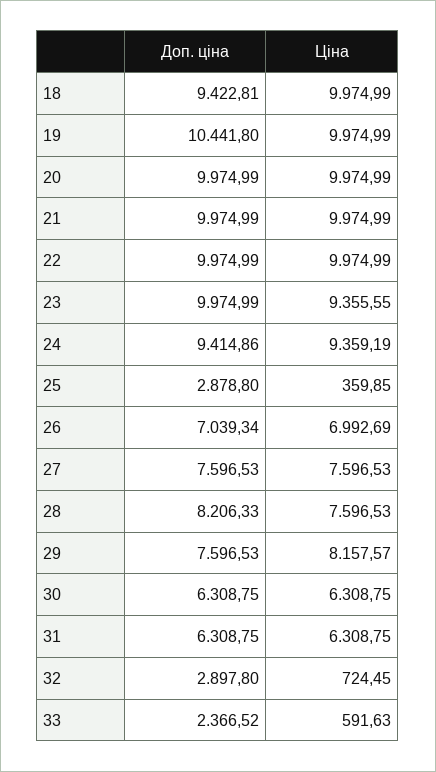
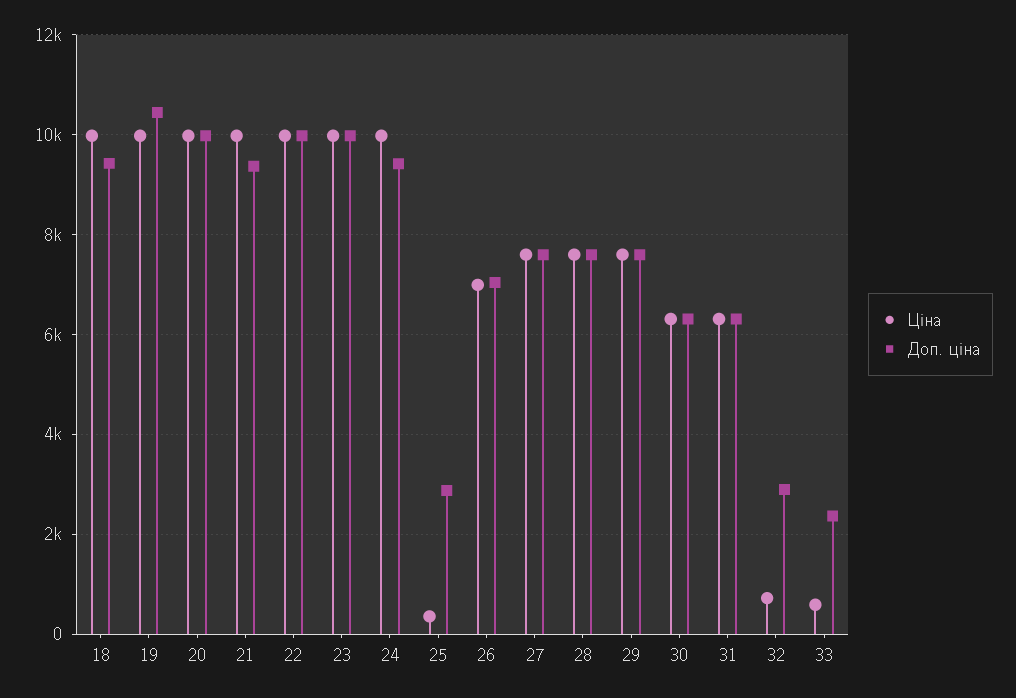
  {
    "Доп. ціна": {
      "18": 9422.81,
      "19": 10441.8,
      "20": 9974.99,
-     "21": 9974.99,
+     "21": 9400,
      "22": 9974.99,
      "23": 9974.99,
      "24": 9414.86,
      "25": 2878.8,
      "26": 7039.34,
      "27": 7596.53,
-     "28": 8206.33,
+     "28": 7600,
      "29": 7596.53,
      "30": 6308.75,
      "31": 6308.75,
      "32": 2897.8,
      "33": 2366.52
    },
    "Ціна": {
      "18": 9974.99,
      "19": 9974.99,
      "20": 9974.99,
      "21": 9974.99,
      "22": 9974.99,
-     "23": 9355.55,
+     "23": 10000,
-     "24": 9359.19,
+     "24": 10000,
      "25": 359.85,
      "26": 6992.69,
      "27": 7596.53,
      "28": 7596.53,
-     "29": 8157.57,
+     "29": 7600,
      "30": 6308.75,
      "31": 6308.75,
      "32": 724.45,
      "33": 591.63
    }
  }

